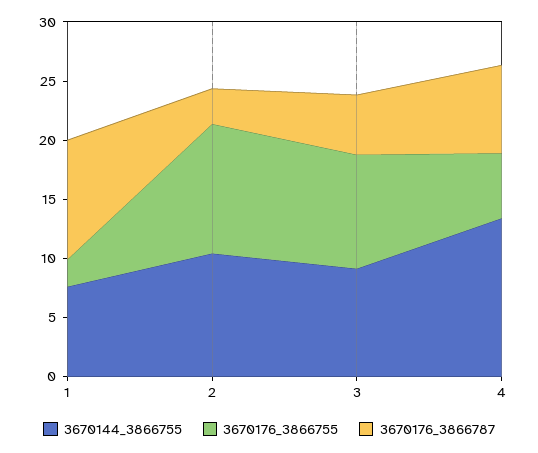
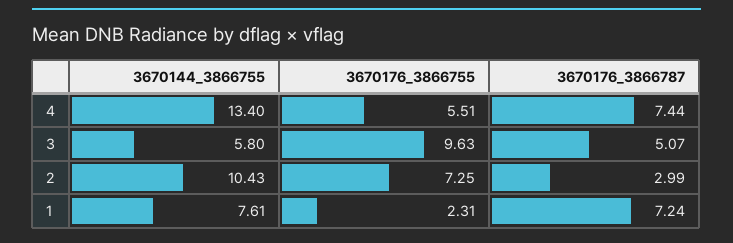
  {
    "3670144_3866755": {
      "1": 7.61,
      "2": 10.43,
-     "3": 9,
+     "3": 5.8,
      "4": 13.4
    },
    "3670176_3866755": {
      "1": 2.31,
-     "2": 11,
+     "2": 7.25,
      "3": 9.63,
      "4": 5.51
    },
    "3670176_3866787": {
-     "1": 10,
+     "1": 7.24,
      "2": 2.99,
      "3": 5.07,
      "4": 7.44
    }
  }

